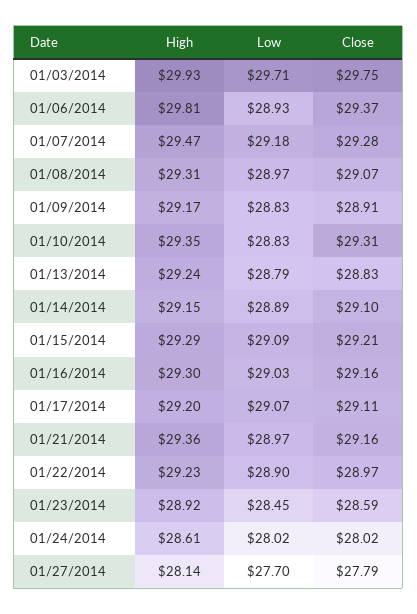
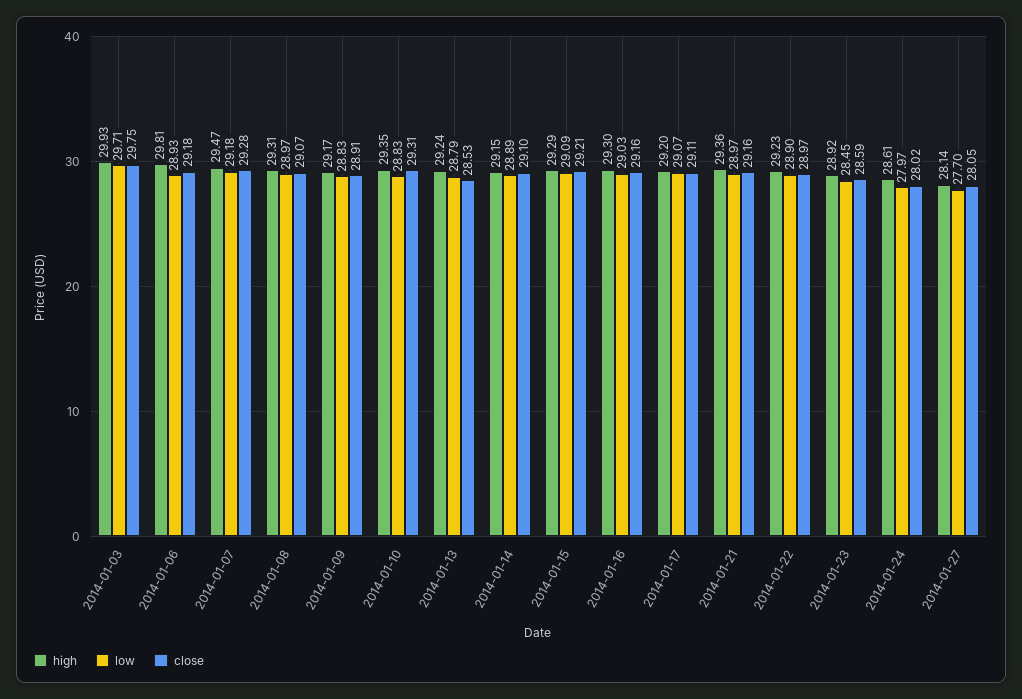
  {
    "High": {
      "01/03/2014": 29.93,
      "01/06/2014": 29.81,
      "01/07/2014": 29.47,
      "01/08/2014": 29.31,
      "01/09/2014": 29.17,
      "01/10/2014": 29.35,
      "01/13/2014": 29.24,
      "01/14/2014": 29.15,
      "01/15/2014": 29.29,
      "01/16/2014": 29.3,
      "01/17/2014": 29.2,
      "01/21/2014": 29.36,
      "01/22/2014": 29.23,
      "01/23/2014": 28.92,
      "01/24/2014": 28.61,
      "01/27/2014": 28.14
    },
    "Low": {
      "01/03/2014": 29.71,
      "01/06/2014": 28.93,
      "01/07/2014": 29.18,
      "01/08/2014": 28.97,
      "01/09/2014": 28.83,
      "01/10/2014": 28.83,
      "01/13/2014": 28.79,
      "01/14/2014": 28.89,
      "01/15/2014": 29.09,
      "01/16/2014": 29.03,
      "01/17/2014": 29.07,
      "01/21/2014": 28.97,
      "01/22/2014": 28.9,
      "01/23/2014": 28.45,
-     "01/24/2014": 28.02,
+     "01/24/2014": 27.97,
      "01/27/2014": 27.7
    },
    "Close": {
      "01/03/2014": 29.75,
-     "01/06/2014": 29.37,
+     "01/06/2014": 29.18,
      "01/07/2014": 29.28,
      "01/08/2014": 29.07,
      "01/09/2014": 28.91,
      "01/10/2014": 29.31,
-     "01/13/2014": 28.83,
+     "01/13/2014": 28.53,
      "01/14/2014": 29.1,
      "01/15/2014": 29.21,
      "01/16/2014": 29.16,
      "01/17/2014": 29.11,
      "01/21/2014": 29.16,
      "01/22/2014": 28.97,
      "01/23/2014": 28.59,
      "01/24/2014": 28.02,
-     "01/27/2014": 27.79
+     "01/27/2014": 28.05
    }
  }

